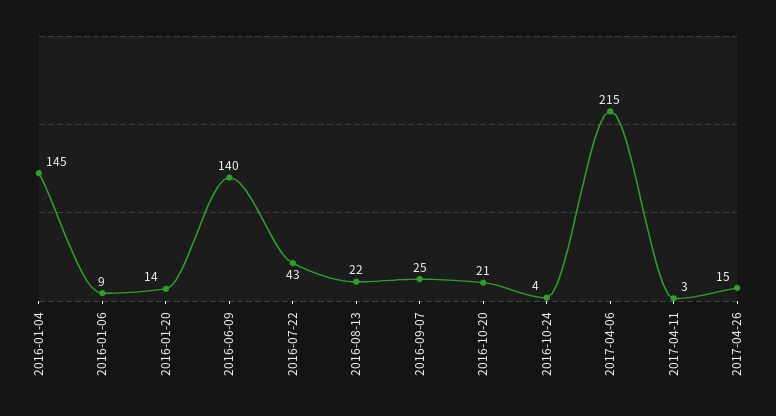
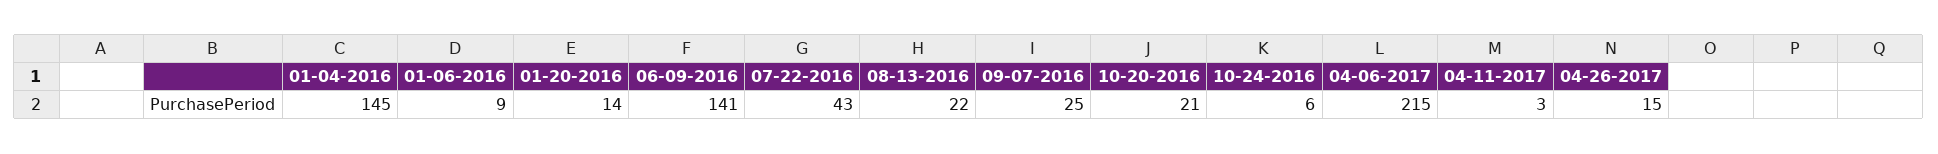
  {
    "2016-01-04": 145,
    "2016-01-06": 9,
    "2016-01-20": 14,
-   "2016-06-09": 140,
+   "2016-06-09": 141,
    "2016-07-22": 43,
    "2016-08-13": 22,
    "2016-09-07": 25,
    "2016-10-20": 21,
-   "2016-10-24": 4,
+   "2016-10-24": 6,
    "2017-04-06": 215,
    "2017-04-11": 3,
    "2017-04-26": 15
  }

